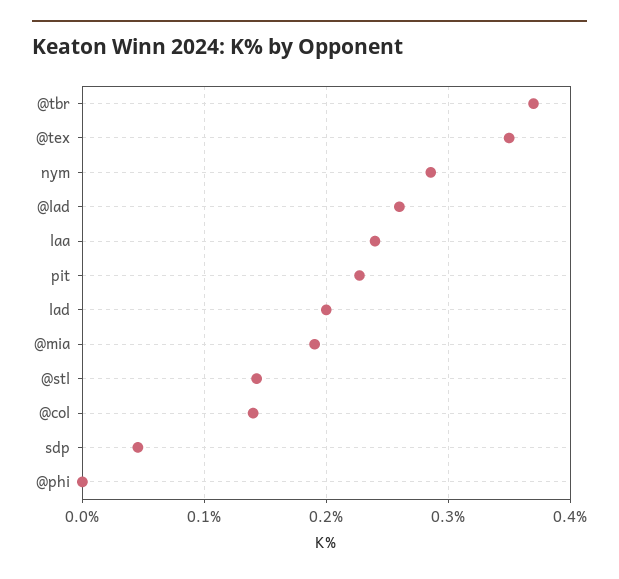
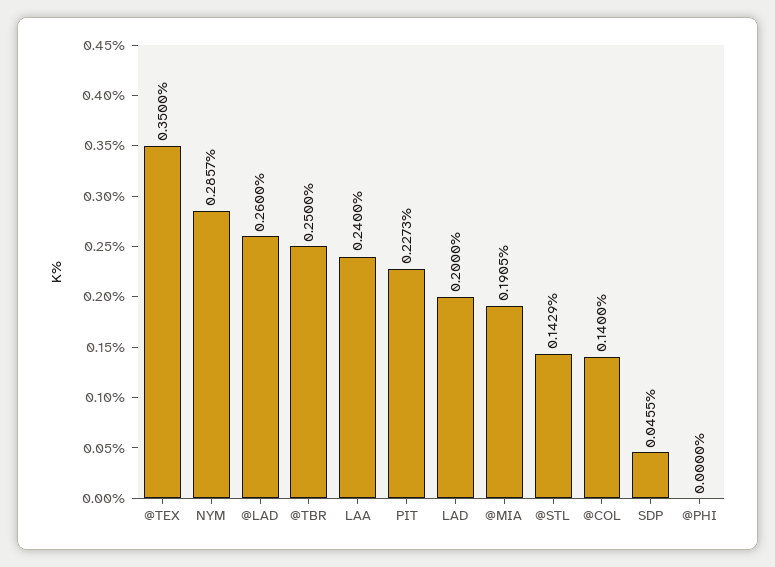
  {
-   "@tbr": 0.37,
+   "@tbr": 0.25,
    "@tex": 0.35,
    "nym": 0.2857,
    "@lad": 0.26,
    "laa": 0.24,
    "pit": 0.2273,
    "lad": 0.2,
    "@mia": 0.1905,
    "@stl": 0.1429,
    "@col": 0.14,
    "sdp": 0.0455,
    "@phi": 0
  }

